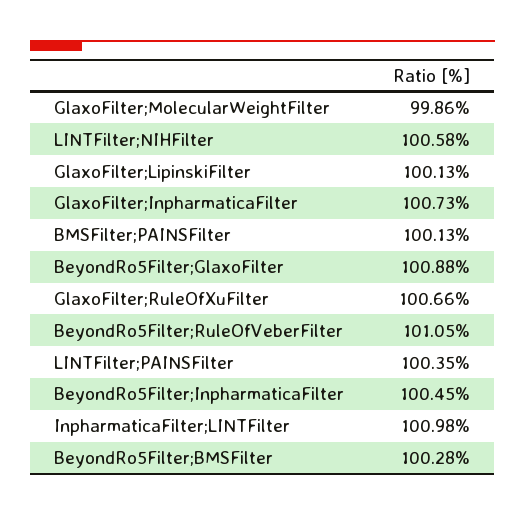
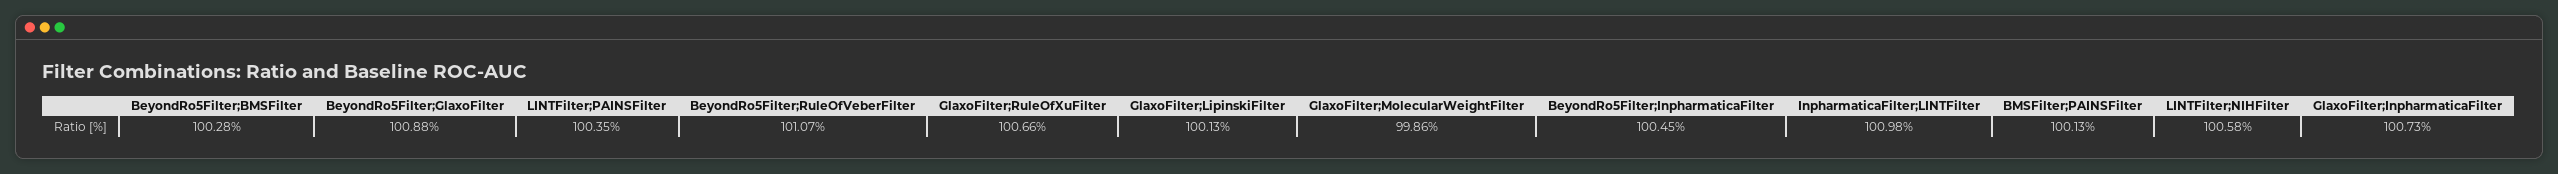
  {
    "GlaxoFilter;MolecularWeightFilter": 99.86,
    "LINTFilter;NIHFilter": 100.58,
    "GlaxoFilter;LipinskiFilter": 100.13,
    "GlaxoFilter;InpharmaticaFilter": 100.73,
    "BMSFilter;PAINSFilter": 100.13,
    "BeyondRo5Filter;GlaxoFilter": 100.88,
    "GlaxoFilter;RuleOfXuFilter": 100.66,
-   "BeyondRo5Filter;RuleOfVeberFilter": 101.05,
+   "BeyondRo5Filter;RuleOfVeberFilter": 101.07,
    "LINTFilter;PAINSFilter": 100.35,
    "BeyondRo5Filter;InpharmaticaFilter": 100.45,
    "InpharmaticaFilter;LINTFilter": 100.98,
    "BeyondRo5Filter;BMSFilter": 100.28
  }

